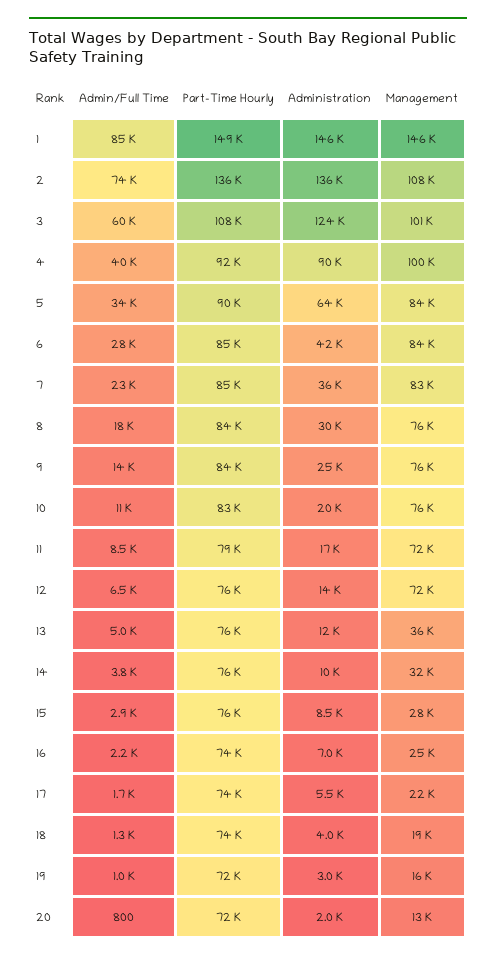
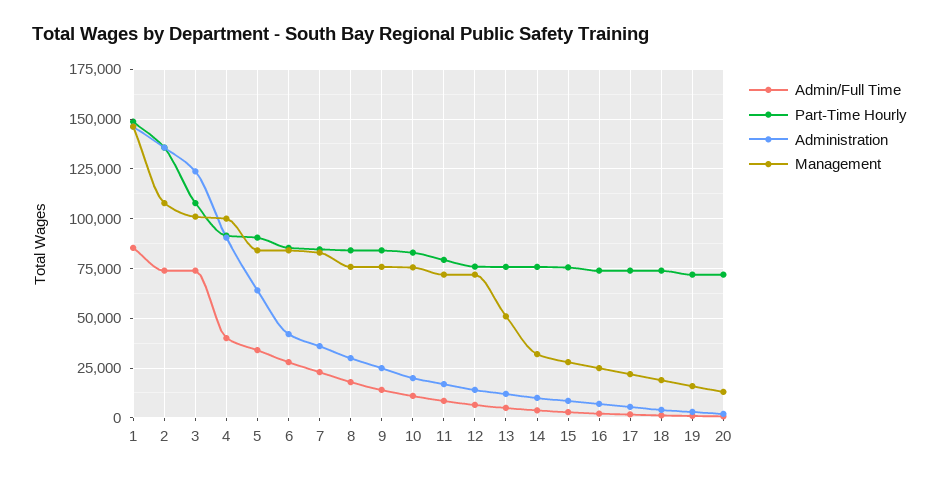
  {
    "Admin/Full Time": {
      "1": 85000,
      "2": 74000,
-     "3": 60000,
+     "3": 75000,
      "4": 40000,
      "5": 34000,
      "6": 28000,
      "7": 23000,
      "8": 18000,
      "9": 14000,
      "10": 11000,
      "11": 8500,
      "12": 6500,
      "13": 5000,
      "14": 3800,
      "15": 2900,
      "16": 2200,
      "17": 1700,
      "18": 1300,
      "19": 1000,
      "20": 800
    },
    "Part-Time Hourly": {
      "1": 149000,
      "2": 136000,
      "3": 108000,
      "4": 92000,
      "5": 90000,
      "6": 85000,
      "7": 85000,
      "8": 84000,
      "9": 84000,
      "10": 83000,
      "11": 79000,
      "12": 76000,
      "13": 76000,
      "14": 76000,
      "15": 76000,
      "16": 74000,
      "17": 74000,
      "18": 74000,
      "19": 72000,
      "20": 72000
    },
    "Administration": {
      "1": 146000,
      "2": 136000,
      "3": 124000,
      "4": 90000,
      "5": 64000,
      "6": 42000,
      "7": 36000,
      "8": 30000,
      "9": 25000,
      "10": 20000,
      "11": 17000,
      "12": 14000,
      "13": 12000,
      "14": 10000,
      "15": 8500,
      "16": 7000,
      "17": 5500,
      "18": 4000,
      "19": 3000,
      "20": 2000
    },
    "Management": {
      "1": 146000,
      "2": 108000,
      "3": 101000,
      "4": 100000,
      "5": 84000,
      "6": 84000,
      "7": 83000,
      "8": 76000,
      "9": 76000,
      "10": 76000,
      "11": 72000,
      "12": 72000,
-     "13": 36000,
+     "13": 50000,
      "14": 32000,
      "15": 28000,
      "16": 25000,
      "17": 22000,
      "18": 19000,
      "19": 16000,
      "20": 13000
    }
  }

